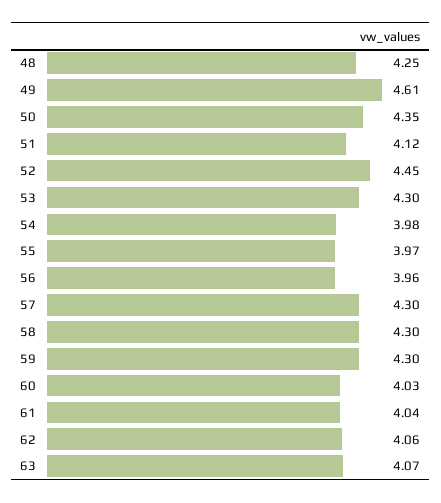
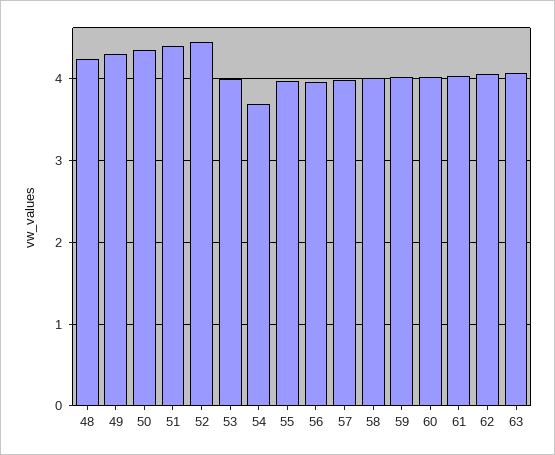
  {
    "48": 4.25,
-   "49": 4.61,
+   "49": 4.3,
    "50": 4.35,
-   "51": 4.12,
+   "51": 4.4,
    "52": 4.45,
-   "53": 4.3,
+   "53": 4,
-   "54": 3.98,
+   "54": 3.7,
    "55": 3.97,
    "56": 3.96,
-   "57": 4.3,
+   "57": 4,
-   "58": 4.3,
+   "58": 4,
-   "59": 4.3,
+   "59": 4,
    "60": 4.03,
    "61": 4.04,
    "62": 4.06,
    "63": 4.07
  }

